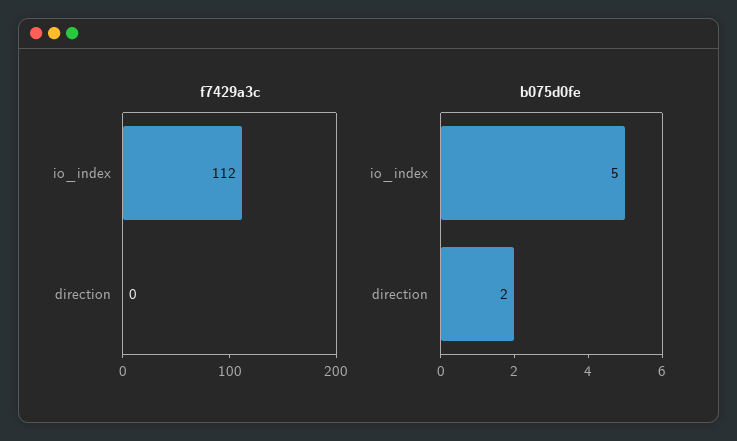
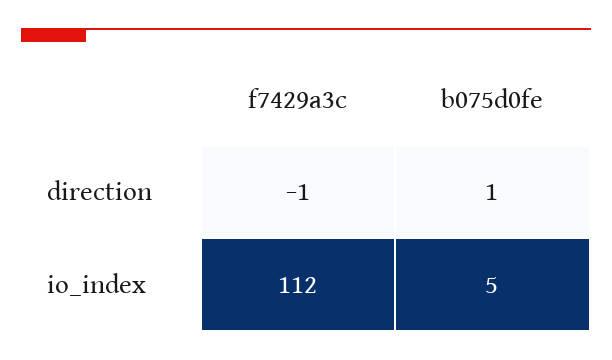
  {
    "f7429a3c": {
      "io_index": 112,
-     "direction": 0
+     "direction": -1
    },
    "b075d0fe": {
      "io_index": 5,
-     "direction": 2
+     "direction": 1
    }
  }

